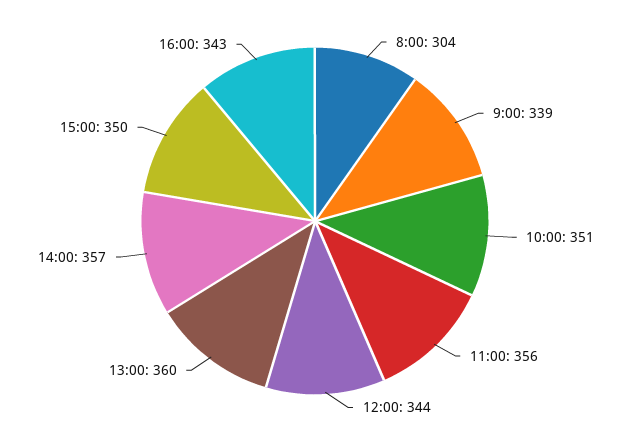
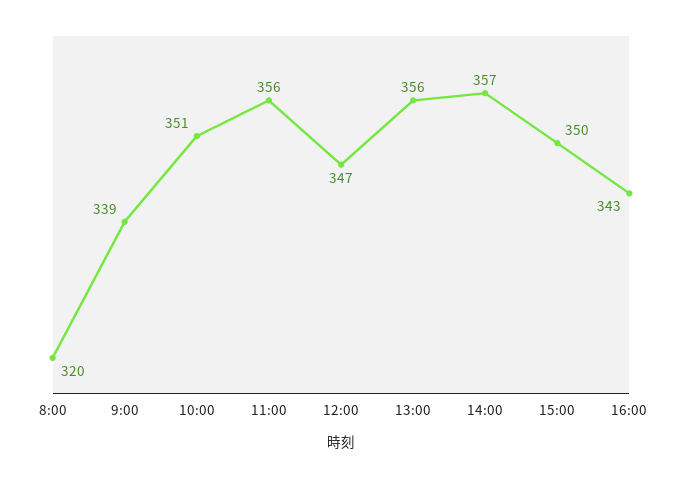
  {
-   "8:00": 304,
+   "8:00": 320,
    "9:00": 339,
    "10:00": 351,
    "11:00": 356,
-   "12:00": 344,
+   "12:00": 347,
-   "13:00": 360,
+   "13:00": 356,
    "14:00": 357,
    "15:00": 350,
    "16:00": 343
  }

